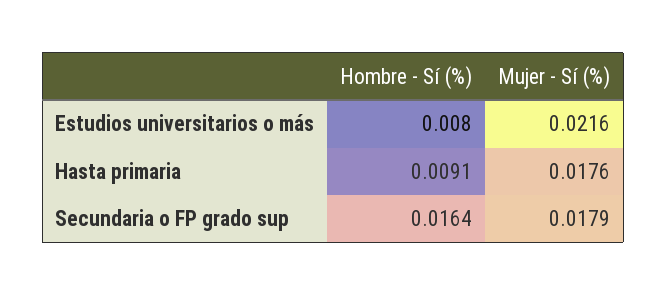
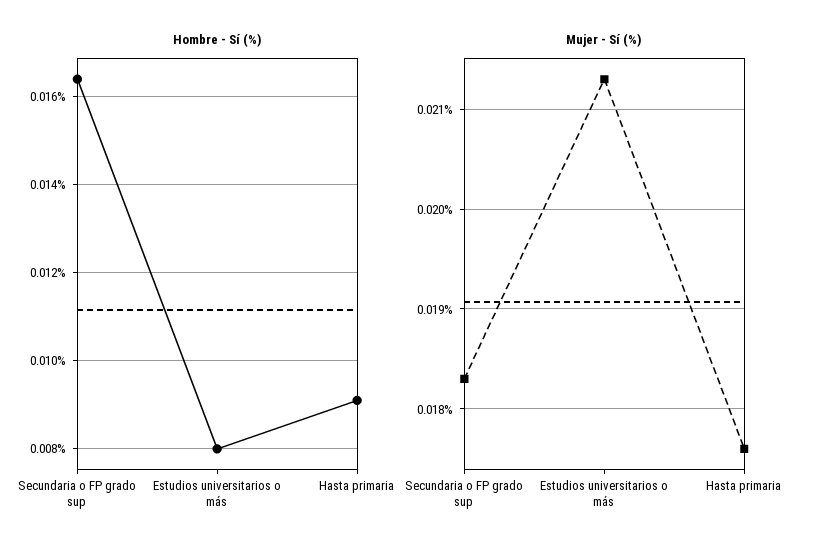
  {
    "Hombre - Sí (%)": {
      "Estudios universitarios o más": 0.008,
      "Hasta primaria": 0.0091,
      "Secundaria o FP grado sup": 0.0164
    },
    "Mujer - Sí (%)": {
-     "Estudios universitarios o más": 0.0216,
+     "Estudios universitarios o más": 0.0213,
      "Hasta primaria": 0.0176,
-     "Secundaria o FP grado sup": 0.0179
+     "Secundaria o FP grado sup": 0.0183
    }
  }

